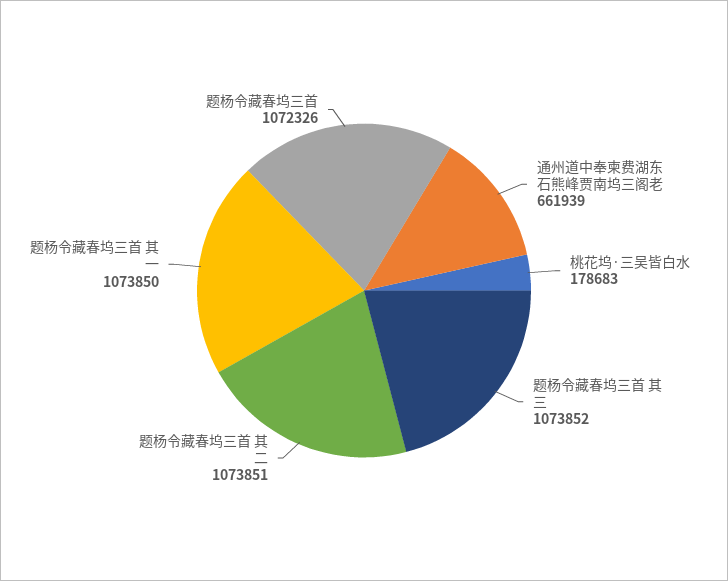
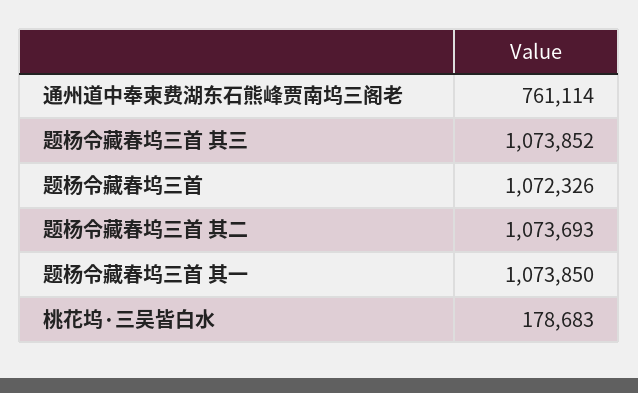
  {
-   "通州道中奉柬费湖东石熊峰贾南坞三阁老": 661939,
+   "通州道中奉柬费湖东石熊峰贾南坞三阁老": 761114,
    "桃花坞·三吴皆白水": 178683,
    "题杨令藏春坞三首 其三": 1073852,
-   "题杨令藏春坞三首 其二": 1073851,
+   "题杨令藏春坞三首 其二": 1073693,
    "题杨令藏春坞三首 其一": 1073850,
    "题杨令藏春坞三首": 1072326
  }

